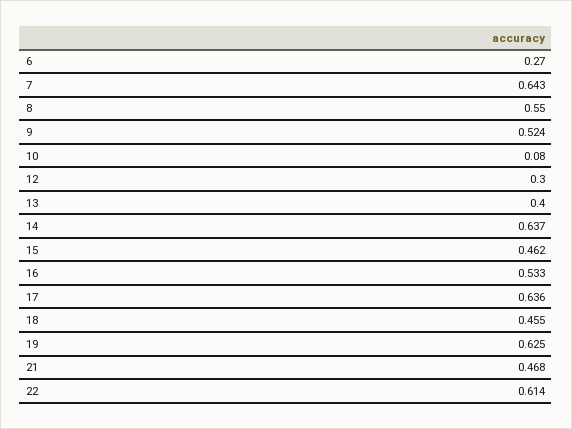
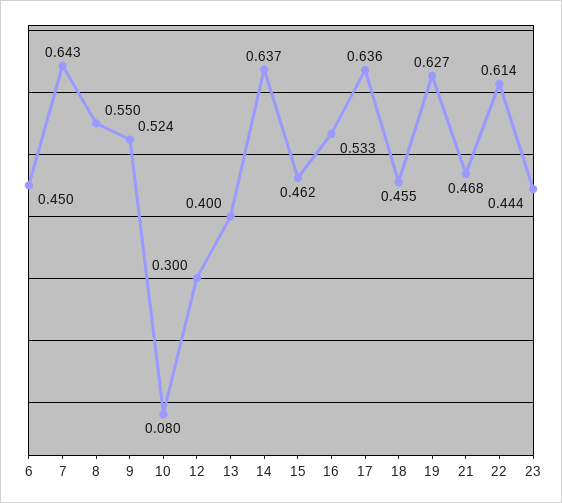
  {
-   "6": 0.27,
+   "6": 0.45,
    "7": 0.643,
    "8": 0.55,
    "9": 0.524,
    "10": 0.08,
    "12": 0.3,
    "13": 0.4,
    "14": 0.637,
    "15": 0.462,
    "16": 0.533,
    "17": 0.636,
    "18": 0.455,
-   "19": 0.625,
+   "19": 0.627,
    "21": 0.468,
-   "22": 0.614
+   "22": 0.614,
+   "23": 0.444
  }

